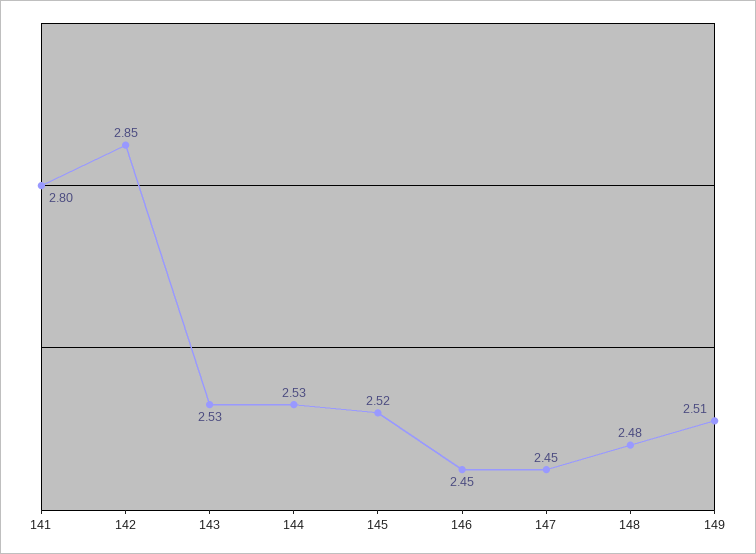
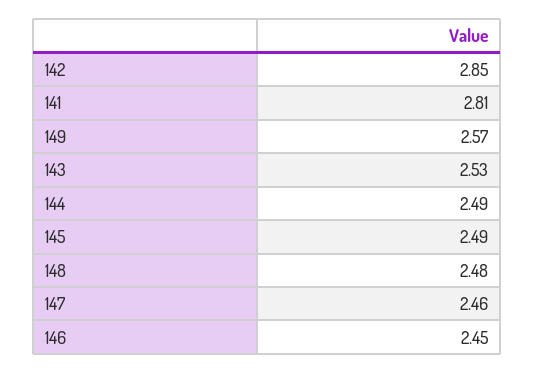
  {
-   "141": 2.8,
+   "141": 2.81,
    "142": 2.85,
    "143": 2.53,
-   "144": 2.53,
+   "144": 2.49,
-   "145": 2.52,
+   "145": 2.49,
    "146": 2.45,
-   "147": 2.45,
+   "147": 2.46,
    "148": 2.48,
-   "149": 2.51
+   "149": 2.57
  }

